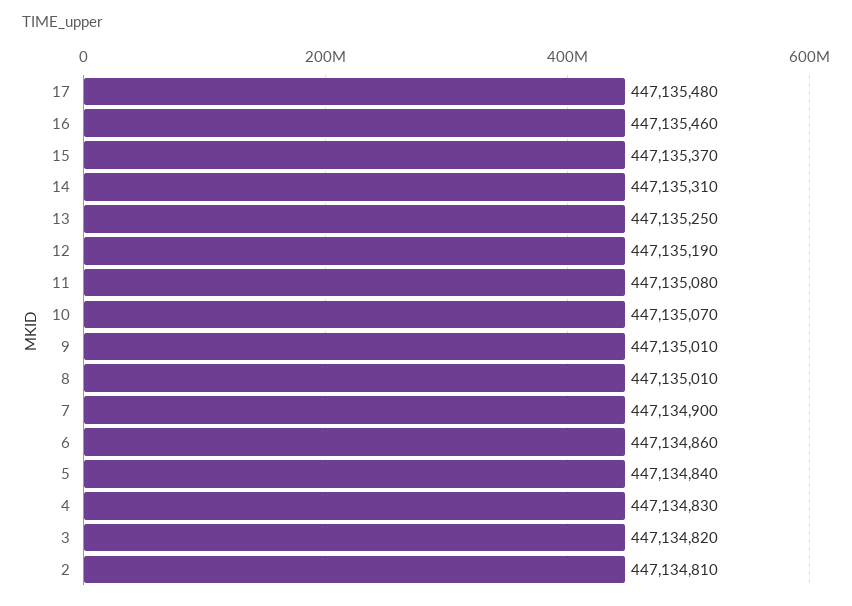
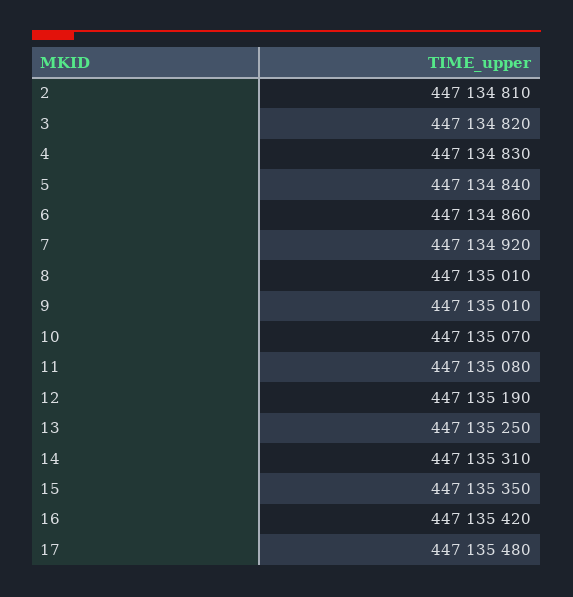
  {
    "17": 447135480,
-   "16": 447135460,
+   "16": 447135420,
-   "15": 447135370,
+   "15": 447135350,
    "14": 447135310,
    "13": 447135250,
    "12": 447135190,
    "11": 447135080,
    "10": 447135070,
    "9": 447135010,
    "8": 447135010,
-   "7": 447134900,
+   "7": 447134920,
    "6": 447134860,
    "5": 447134840,
    "4": 447134830,
    "3": 447134820,
    "2": 447134810
  }

